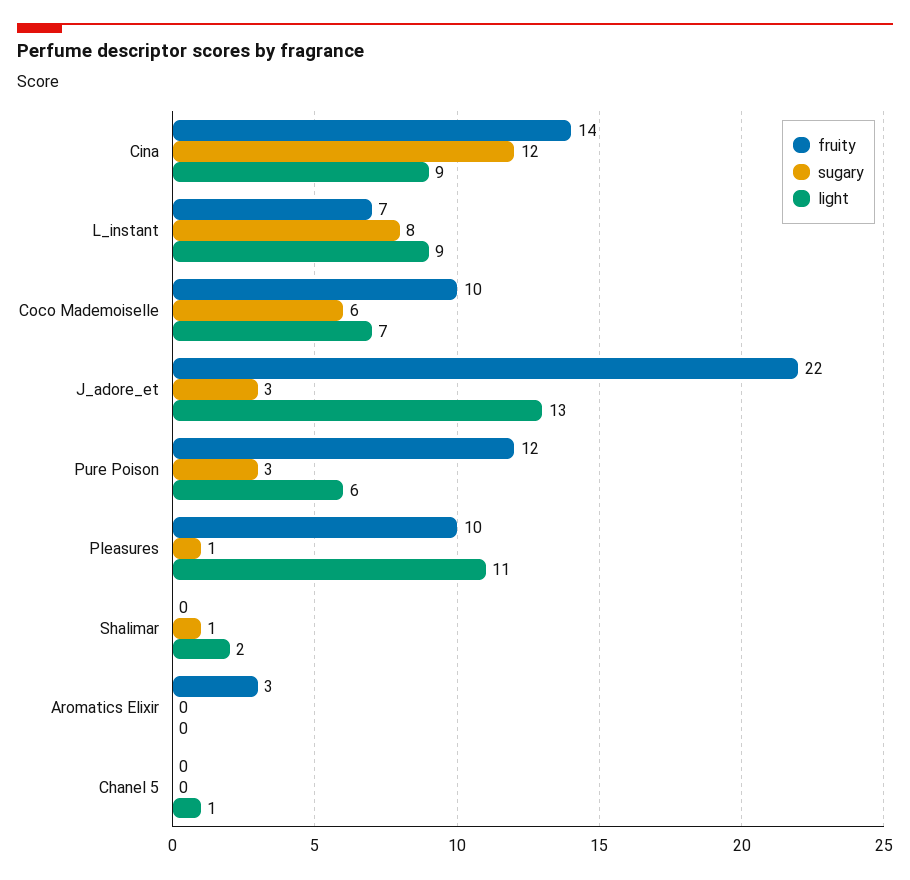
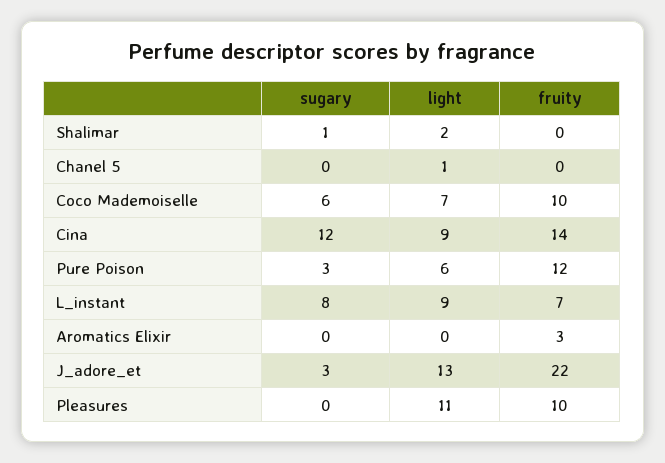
  {
    "fruity": {
      "Cina": 14,
      "L_instant": 7,
      "Coco Mademoiselle": 10,
      "J_adore_et": 22,
      "Pure Poison": 12,
      "Pleasures": 10,
      "Shalimar": 0,
      "Aromatics Elixir": 3,
      "Chanel 5": 0
    },
    "sugary": {
      "Cina": 12,
      "L_instant": 8,
      "Coco Mademoiselle": 6,
      "J_adore_et": 3,
      "Pure Poison": 3,
-     "Pleasures": 1,
+     "Pleasures": 0,
      "Shalimar": 1,
      "Aromatics Elixir": 0,
      "Chanel 5": 0
    },
    "light": {
      "Cina": 9,
      "L_instant": 9,
      "Coco Mademoiselle": 7,
      "J_adore_et": 13,
      "Pure Poison": 6,
      "Pleasures": 11,
      "Shalimar": 2,
      "Aromatics Elixir": 0,
      "Chanel 5": 1
    }
  }

